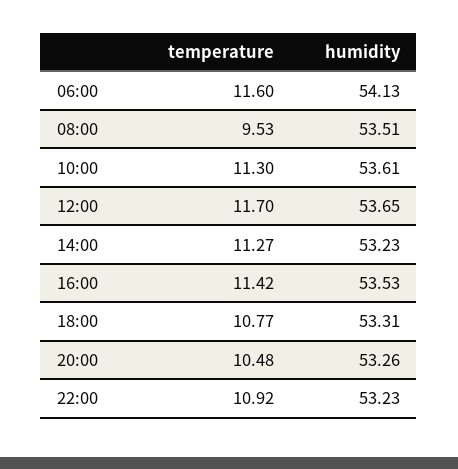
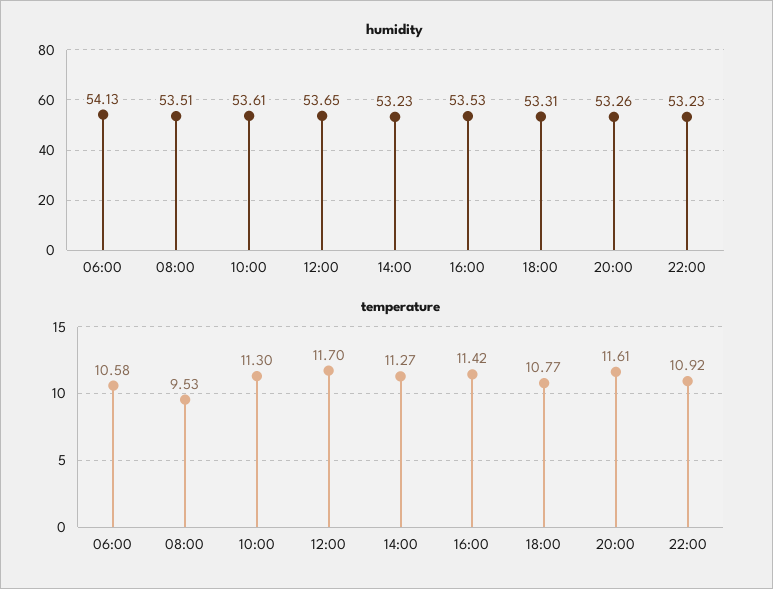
  {
    "temperature": {
-     "06:00": 11.6,
+     "06:00": 10.58,
      "08:00": 9.53,
      "10:00": 11.3,
      "12:00": 11.7,
      "14:00": 11.27,
      "16:00": 11.42,
      "18:00": 10.77,
-     "20:00": 10.48,
+     "20:00": 11.61,
      "22:00": 10.92
    },
    "humidity": {
      "06:00": 54.13,
      "08:00": 53.51,
      "10:00": 53.61,
      "12:00": 53.65,
      "14:00": 53.23,
      "16:00": 53.53,
      "18:00": 53.31,
      "20:00": 53.26,
      "22:00": 53.23
    }
  }

